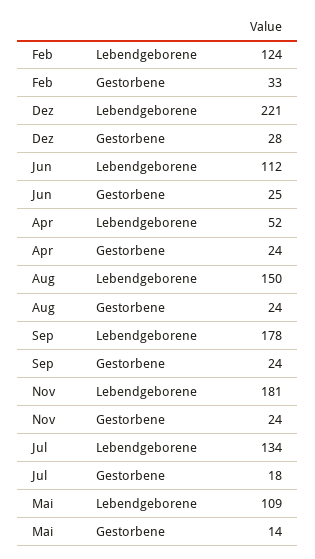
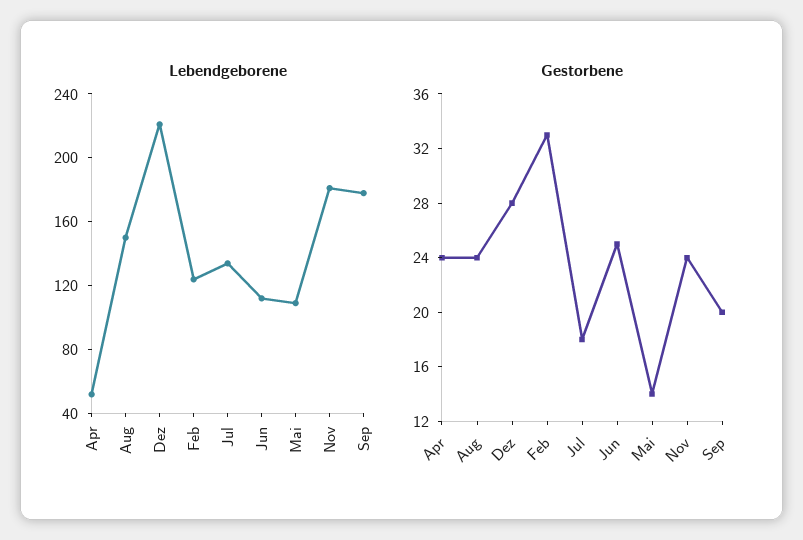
  {
    "Lebendgeborene": {
      "Feb": 124,
      "Dez": 221,
      "Jun": 112,
      "Apr": 52,
      "Aug": 150,
      "Sep": 178,
      "Nov": 181,
      "Jul": 134,
      "Mai": 109
    },
    "Gestorbene": {
      "Feb": 33,
      "Dez": 28,
      "Jun": 25,
      "Apr": 24,
      "Aug": 24,
-     "Sep": 24,
+     "Sep": 20,
      "Nov": 24,
      "Jul": 18,
      "Mai": 14
    }
  }

